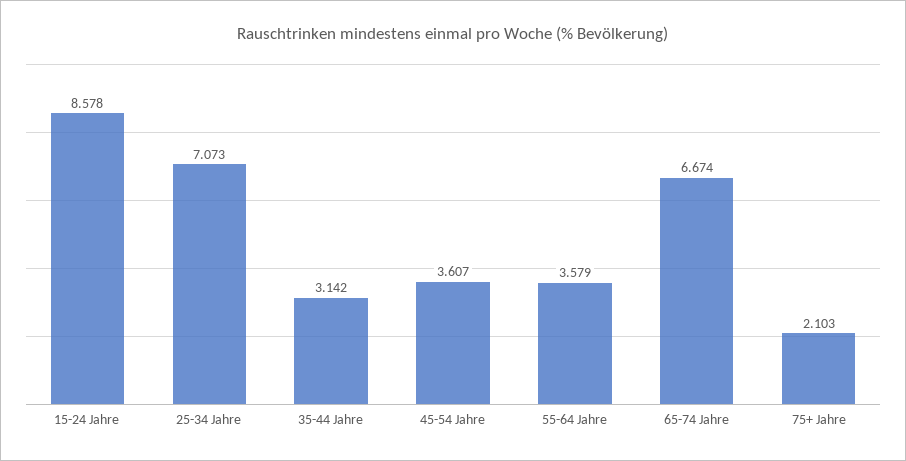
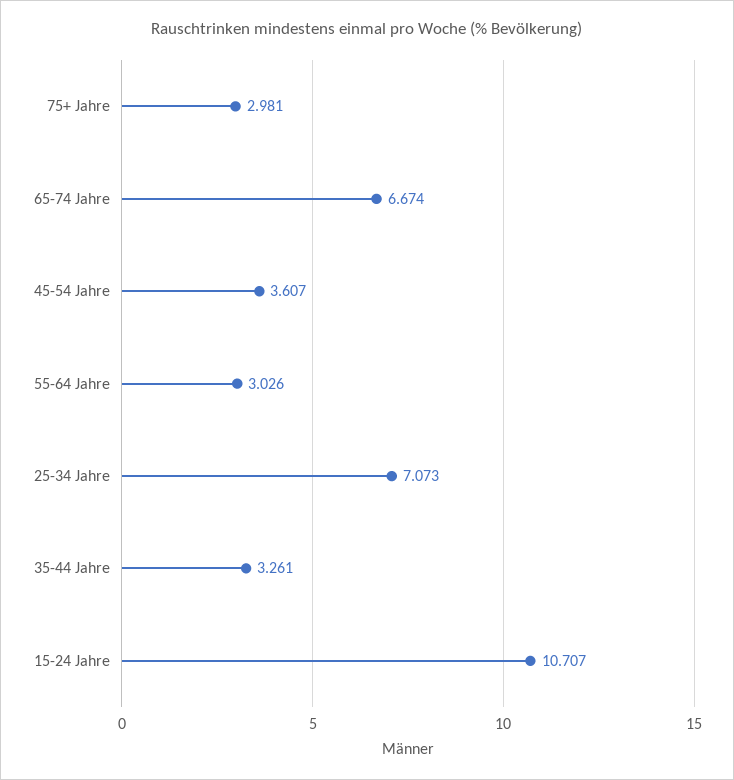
  {
-   "15-24 Jahre": 8.578,
+   "15-24 Jahre": 10.707,
    "25-34 Jahre": 7.073,
-   "35-44 Jahre": 3.142,
+   "35-44 Jahre": 3.261,
    "45-54 Jahre": 3.607,
-   "55-64 Jahre": 3.579,
+   "55-64 Jahre": 3.026,
    "65-74 Jahre": 6.674,
-   "75+ Jahre": 2.103
+   "75+ Jahre": 2.981
  }

